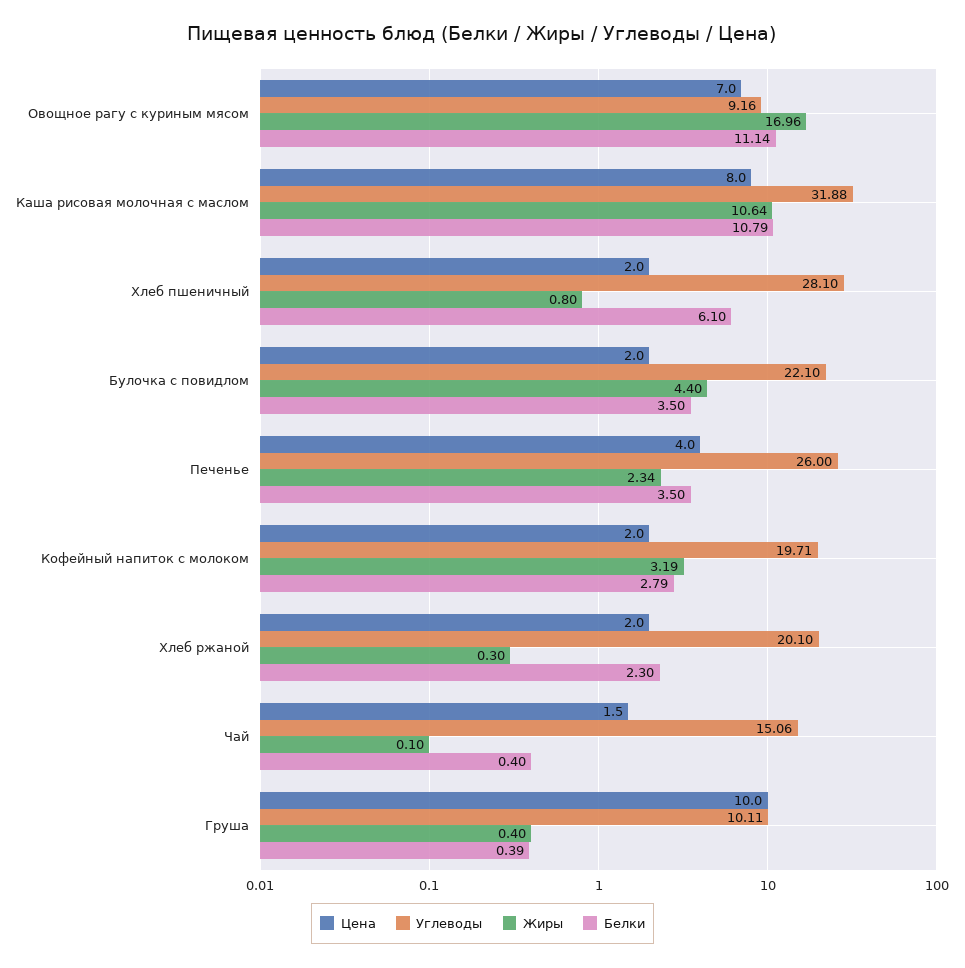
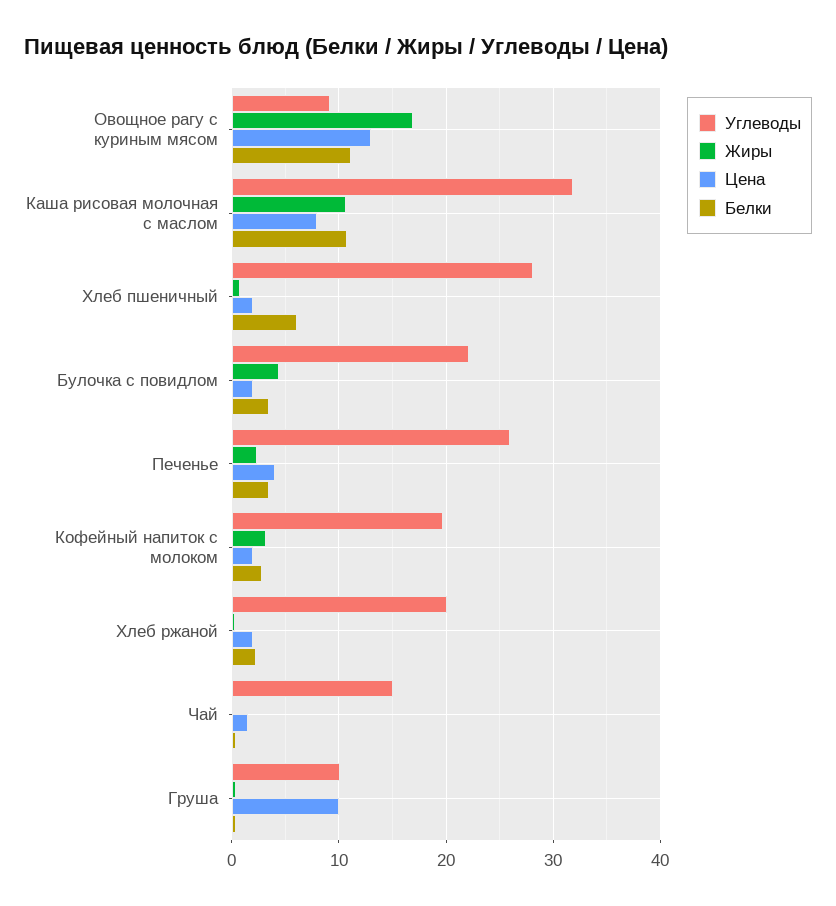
  {
    "Цена": {
-     "Овощное рагу с куриным мясом": 7,
+     "Овощное рагу с куриным мясом": 13,
      "Каша рисовая молочная с маслом": 8,
      "Хлеб пшеничный": 2,
      "Булочка с повидлом": 2,
      "Печенье": 4,
      "Кофейный напиток с молоком": 2,
      "Хлеб ржаной": 2,
      "Чай": 1.5,
      "Груша": 10
    },
    "Углеводы": {
      "Овощное рагу с куриным мясом": 9.16,
      "Каша рисовая молочная с маслом": 31.88,
      "Хлеб пшеничный": 28.1,
      "Булочка с повидлом": 22.1,
      "Печенье": 26,
      "Кофейный напиток с молоком": 19.71,
      "Хлеб ржаной": 20.1,
      "Чай": 15.06,
      "Груша": 10.11
    },
    "Жиры": {
      "Овощное рагу с куриным мясом": 16.96,
      "Каша рисовая молочная с маслом": 10.64,
      "Хлеб пшеничный": 0.8,
      "Булочка с повидлом": 4.4,
      "Печенье": 2.34,
      "Кофейный напиток с молоком": 3.19,
      "Хлеб ржаной": 0.3,
      "Чай": 0.1,
      "Груша": 0.4
    },
    "Белки": {
      "Овощное рагу с куриным мясом": 11.14,
      "Каша рисовая молочная с маслом": 10.79,
      "Хлеб пшеничный": 6.1,
      "Булочка с повидлом": 3.5,
      "Печенье": 3.5,
      "Кофейный напиток с молоком": 2.79,
      "Хлеб ржаной": 2.3,
      "Чай": 0.4,
      "Груша": 0.39
    }
  }

